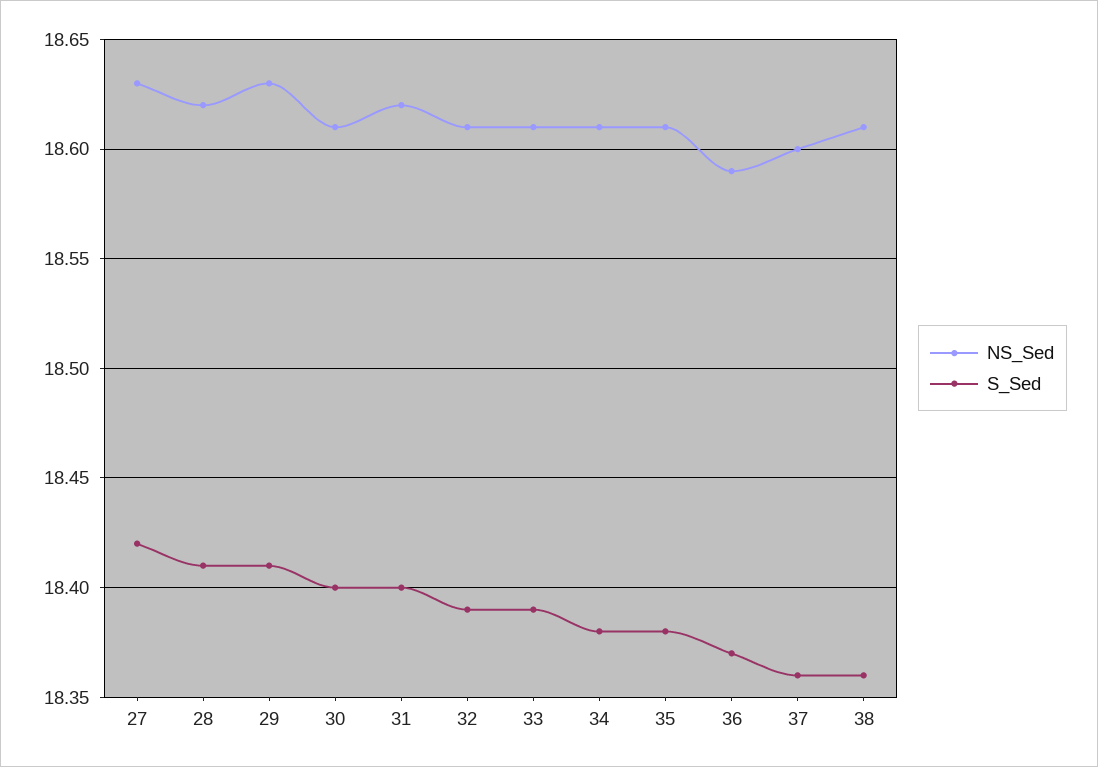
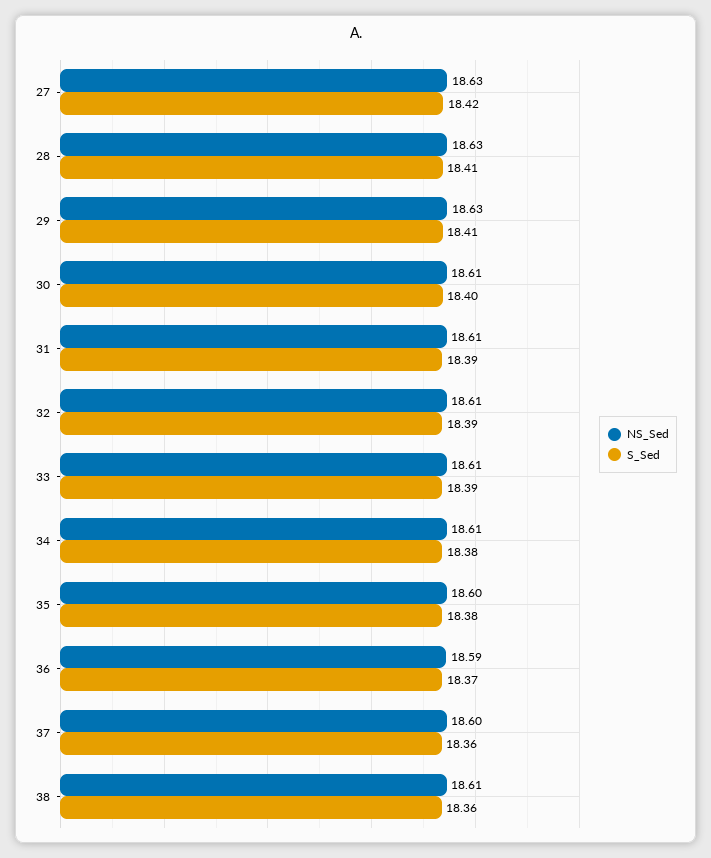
  {
    "NS_Sed": {
      "27": 18.63,
-     "28": 18.62,
+     "28": 18.63,
      "29": 18.63,
      "30": 18.61,
-     "31": 18.62,
+     "31": 18.61,
      "32": 18.61,
      "33": 18.61,
      "34": 18.61,
-     "35": 18.61,
+     "35": 18.6,
      "36": 18.59,
      "37": 18.6,
      "38": 18.61
    },
    "S_Sed": {
      "27": 18.42,
      "28": 18.41,
      "29": 18.41,
      "30": 18.4,
-     "31": 18.4,
+     "31": 18.39,
      "32": 18.39,
      "33": 18.39,
      "34": 18.38,
      "35": 18.38,
      "36": 18.37,
      "37": 18.36,
      "38": 18.36
    }
  }

